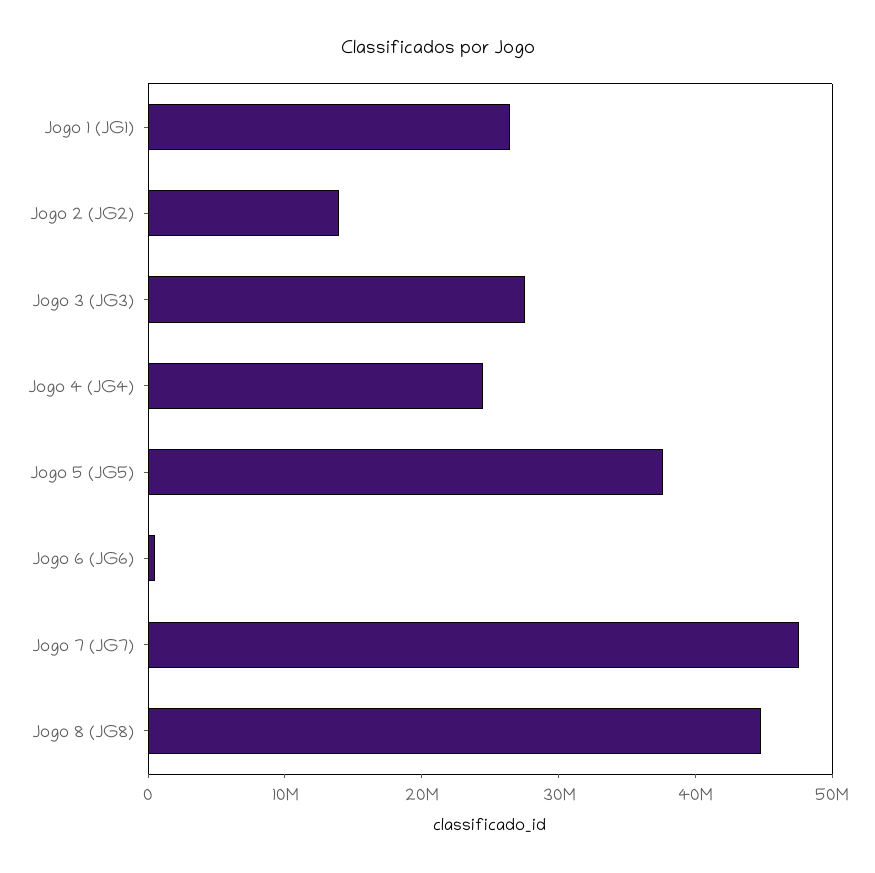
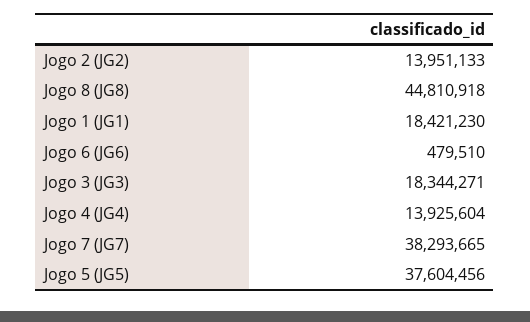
  {
-   "Jogo 1 (JG1)": 26000000,
+   "Jogo 1 (JG1)": 18421230,
    "Jogo 2 (JG2)": 13951133,
-   "Jogo 3 (JG3)": 28000000,
+   "Jogo 3 (JG3)": 18344271,
-   "Jogo 4 (JG4)": 24000000,
+   "Jogo 4 (JG4)": 13925604,
    "Jogo 5 (JG5)": 37604456,
    "Jogo 6 (JG6)": 479510,
-   "Jogo 7 (JG7)": 48000000,
+   "Jogo 7 (JG7)": 38293665,
    "Jogo 8 (JG8)": 44810918
  }

